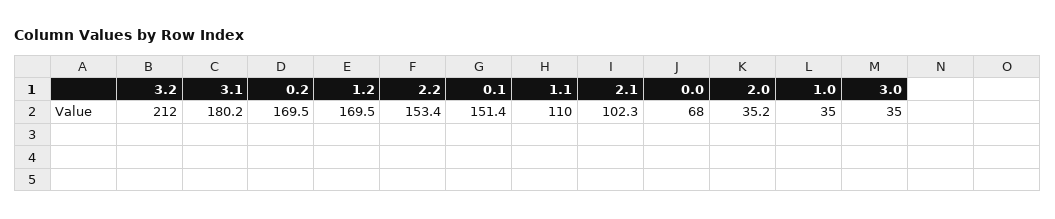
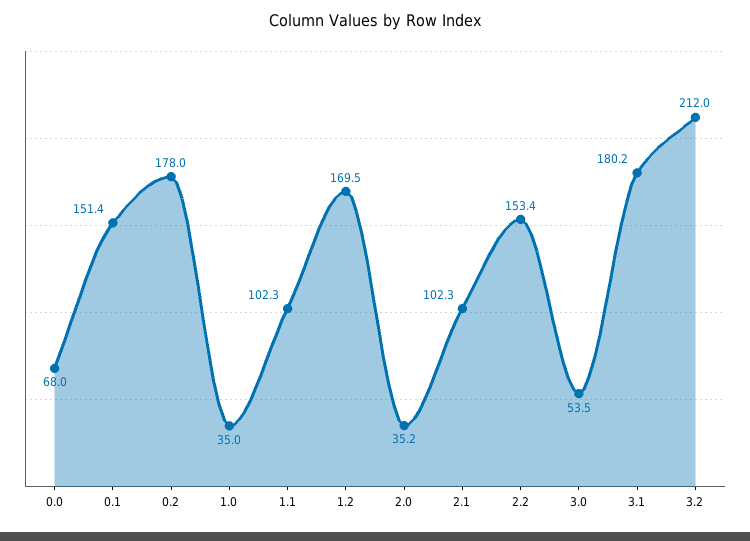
  {
    "3.2": 212,
    "3.1": 180.2,
-   "0.2": 169.5,
+   "0.2": 178,
    "1.2": 169.5,
    "2.2": 153.4,
    "0.1": 151.4,
-   "1.1": 110,
+   "1.1": 102.3,
    "2.1": 102.3,
    "0.0": 68,
    "2.0": 35.2,
    "1.0": 35,
-   "3.0": 35
+   "3.0": 53.5
  }

